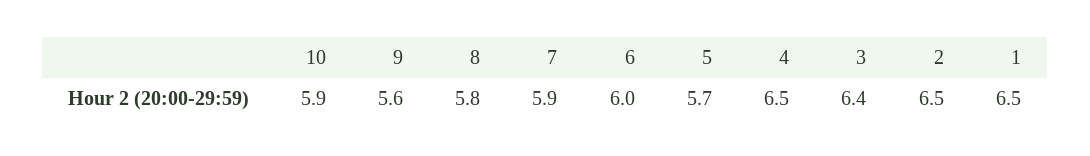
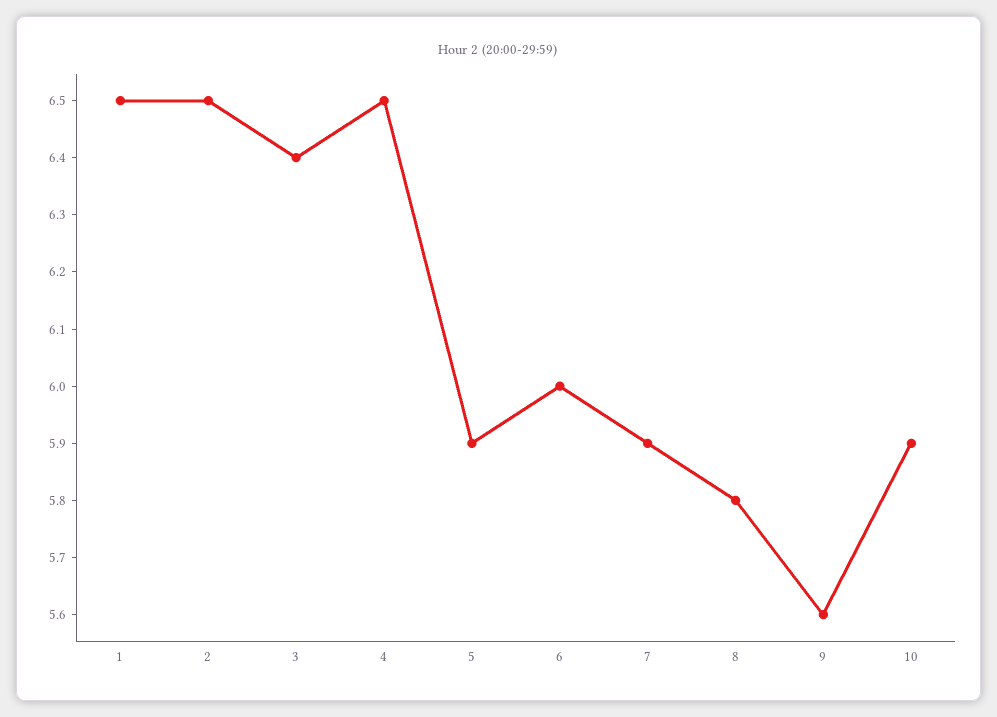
  {
    "10": 5.9,
    "9": 5.6,
    "8": 5.8,
    "7": 5.9,
    "6": 6,
-   "5": 5.7,
+   "5": 5.9,
    "4": 6.5,
    "3": 6.4,
    "2": 6.5,
    "1": 6.5
  }

